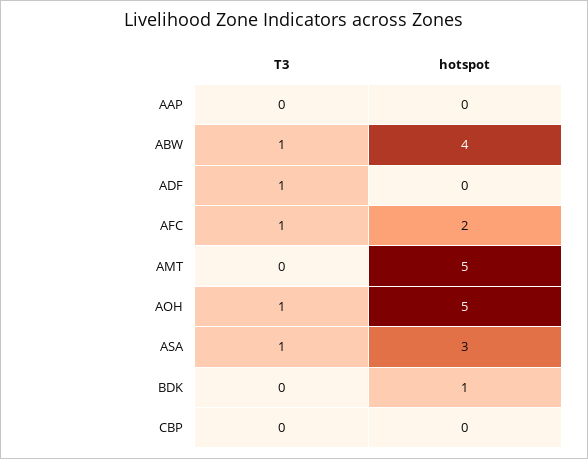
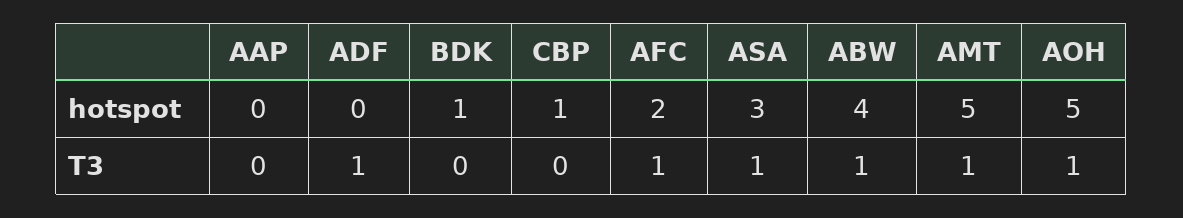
  {
    "T3": {
      "AAP": 0,
      "ABW": 1,
      "ADF": 1,
      "AFC": 1,
-     "AMT": 0,
+     "AMT": 1,
      "AOH": 1,
      "ASA": 1,
      "BDK": 0,
      "CBP": 0
    },
    "hotspot": {
      "AAP": 0,
      "ABW": 4,
      "ADF": 0,
      "AFC": 2,
      "AMT": 5,
      "AOH": 5,
      "ASA": 3,
      "BDK": 1,
-     "CBP": 0
+     "CBP": 1
    }
  }

